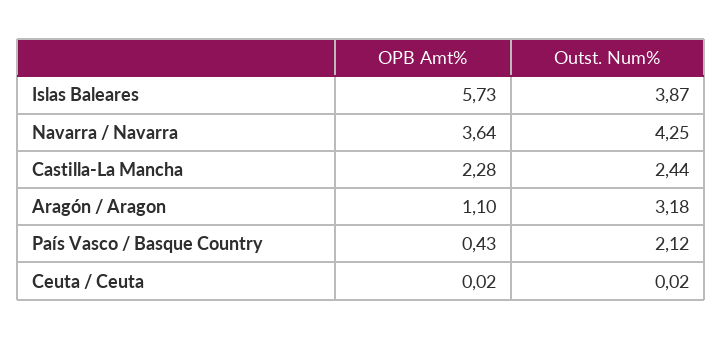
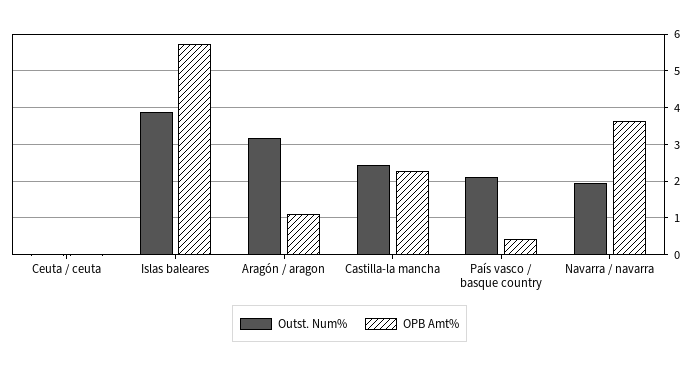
  {
    "OPB Amt%": {
      "Islas Baleares": 5.73,
      "Navarra / Navarra": 3.64,
      "Castilla-La Mancha": 2.28,
      "Aragón / Aragon": 1.1,
      "País Vasco / Basque Country": 0.43,
      "Ceuta / Ceuta": 0.02
    },
    "Outst. Num%": {
      "Islas Baleares": 3.87,
-     "Navarra / Navarra": 4.25,
+     "Navarra / Navarra": 2,
      "Castilla-La Mancha": 2.44,
      "Aragón / Aragon": 3.18,
      "País Vasco / Basque Country": 2.12,
      "Ceuta / Ceuta": 0.02
    }
  }

